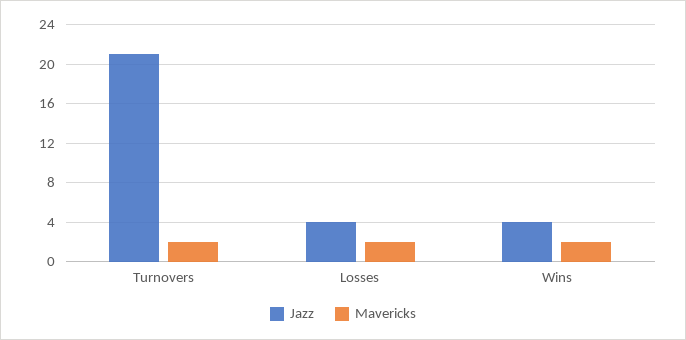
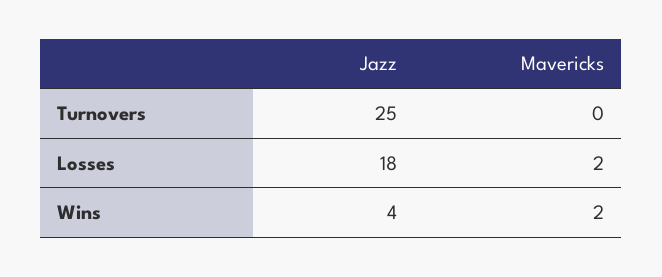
  {
    "Jazz": {
-     "Turnovers": 21,
+     "Turnovers": 25,
-     "Losses": 4,
+     "Losses": 18,
      "Wins": 4
    },
    "Mavericks": {
-     "Turnovers": 2,
+     "Turnovers": 0,
      "Losses": 2,
      "Wins": 2
    }
  }

